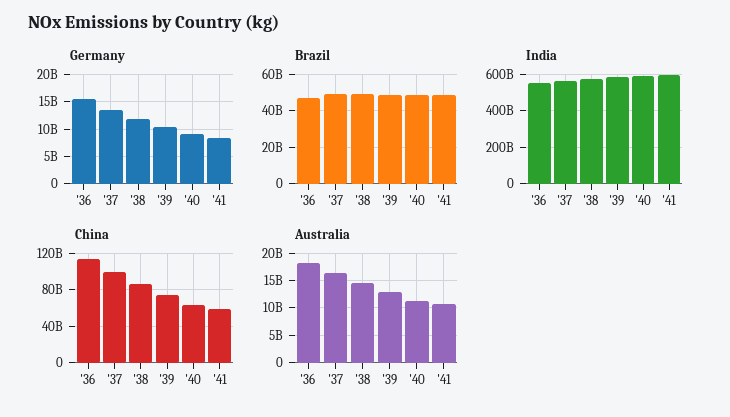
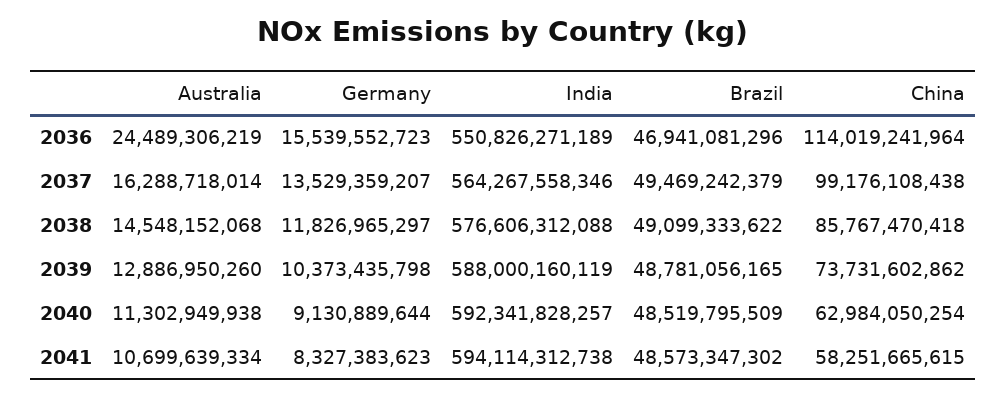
  {
    "Germany": {
      "'36": 15539552723,
      "'37": 13529359207,
      "'38": 11826965297,
      "'39": 10373435798,
      "'40": 9130889644,
      "'41": 8327383623
    },
    "Brazil": {
      "'36": 46941081296,
      "'37": 49469242379,
      "'38": 49099333622,
      "'39": 48781056165,
      "'40": 48519795509,
      "'41": 48573347302
    },
    "India": {
      "'36": 550826271189,
      "'37": 564267558346,
      "'38": 576606312088,
      "'39": 588000160119,
      "'40": 592341828257,
      "'41": 594114312738
    },
    "China": {
      "'36": 114019241964,
      "'37": 99176108438,
      "'38": 85767470418,
      "'39": 73731602862,
      "'40": 62984050254,
      "'41": 58251665615
    },
    "Australia": {
-     "'36": 17500000000,
+     "'36": 24489306219,
      "'37": 16288718014,
      "'38": 14548152068,
      "'39": 12886950260,
      "'40": 11302949938,
      "'41": 10699639334
    }
  }

